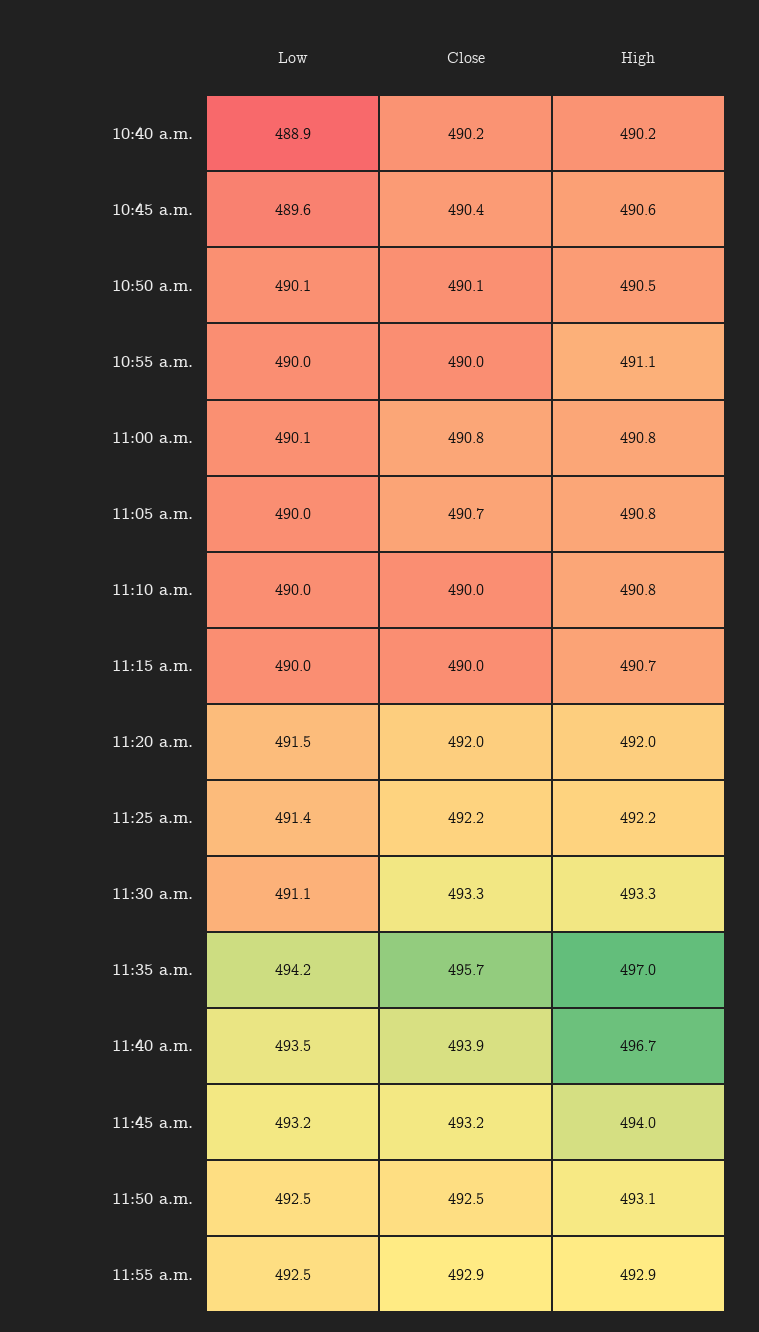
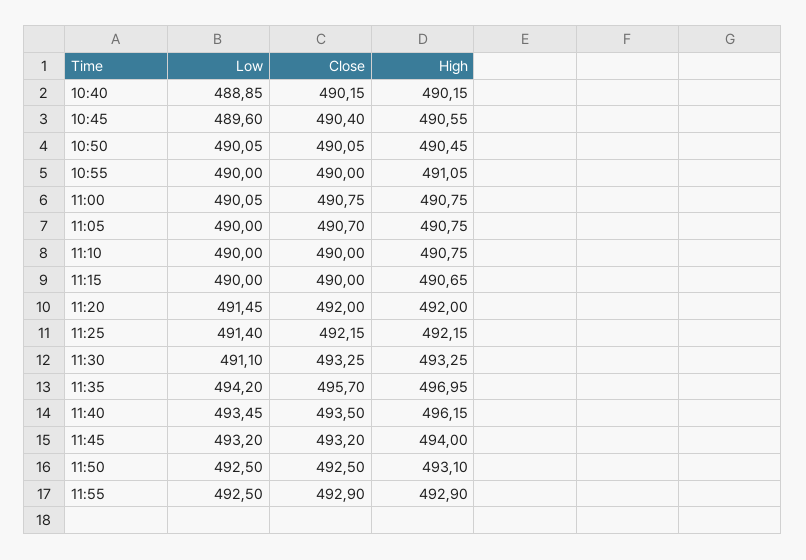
  {
    "Low": {
      "10:40 a.m.": 488.85,
      "10:45 a.m.": 489.6,
      "10:50 a.m.": 490.05,
      "10:55 a.m.": 490,
      "11:00 a.m.": 490.05,
      "11:05 a.m.": 490,
      "11:10 a.m.": 490,
      "11:15 a.m.": 490,
      "11:20 a.m.": 491.45,
      "11:25 a.m.": 491.4,
      "11:30 a.m.": 491.1,
      "11:35 a.m.": 494.2,
      "11:40 a.m.": 493.45,
      "11:45 a.m.": 493.2,
      "11:50 a.m.": 492.5,
      "11:55 a.m.": 492.5
    },
    "Close": {
      "10:40 a.m.": 490.15,
      "10:45 a.m.": 490.4,
      "10:50 a.m.": 490.05,
      "10:55 a.m.": 490,
      "11:00 a.m.": 490.75,
      "11:05 a.m.": 490.7,
      "11:10 a.m.": 490,
      "11:15 a.m.": 490,
      "11:20 a.m.": 492,
      "11:25 a.m.": 492.15,
      "11:30 a.m.": 493.25,
      "11:35 a.m.": 495.7,
-     "11:40 a.m.": 493.9,
+     "11:40 a.m.": 493.5,
      "11:45 a.m.": 493.2,
      "11:50 a.m.": 492.5,
      "11:55 a.m.": 492.9
    },
    "High": {
      "10:40 a.m.": 490.15,
      "10:45 a.m.": 490.55,
      "10:50 a.m.": 490.45,
      "10:55 a.m.": 491.05,
      "11:00 a.m.": 490.75,
      "11:05 a.m.": 490.75,
      "11:10 a.m.": 490.75,
      "11:15 a.m.": 490.65,
      "11:20 a.m.": 492,
      "11:25 a.m.": 492.15,
      "11:30 a.m.": 493.25,
      "11:35 a.m.": 496.95,
-     "11:40 a.m.": 496.7,
+     "11:40 a.m.": 496.15,
      "11:45 a.m.": 494,
      "11:50 a.m.": 493.1,
      "11:55 a.m.": 492.9
    }
  }

